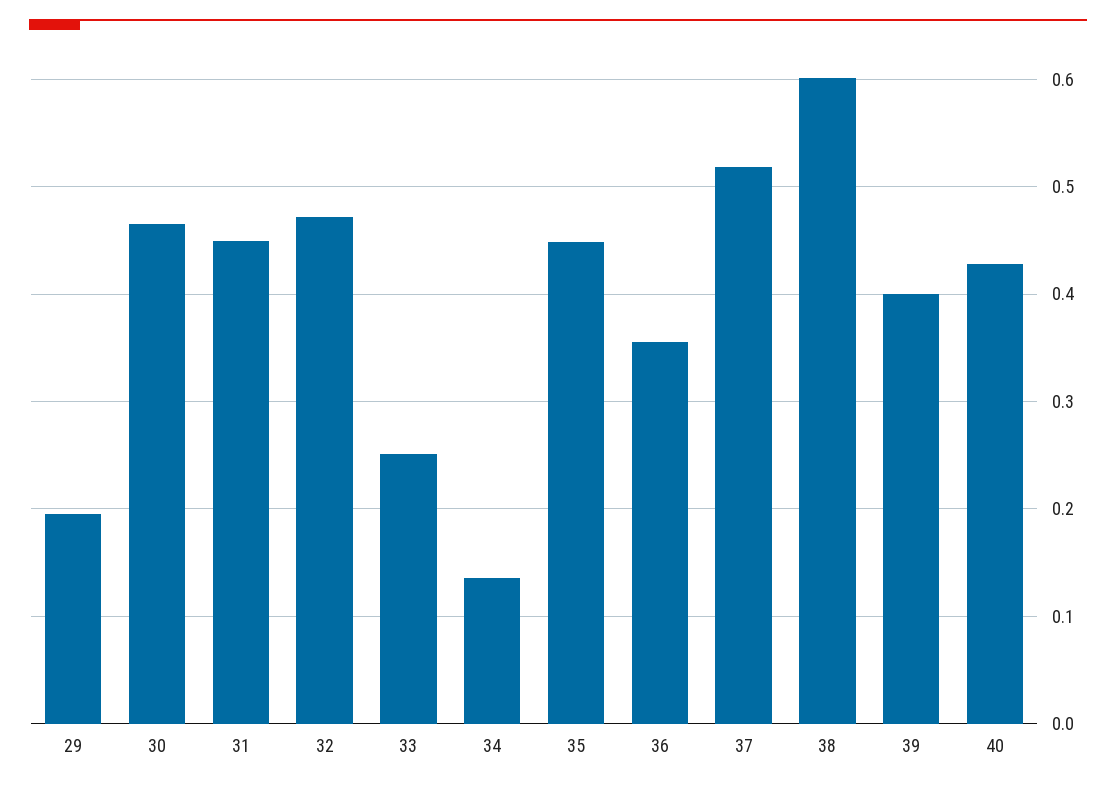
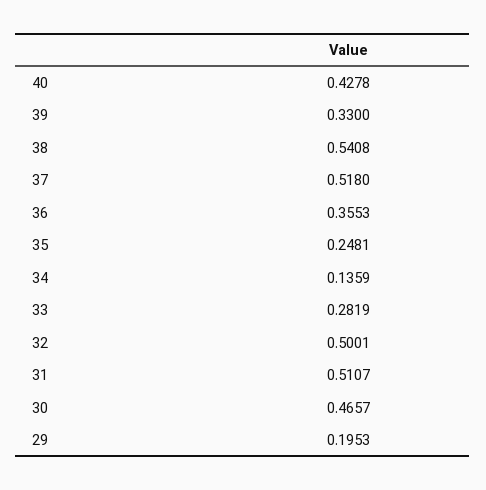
  {
    "29": 0.1953,
    "30": 0.4657,
-   "31": 0.45,
+   "31": 0.5107,
-   "32": 0.47,
+   "32": 0.5001,
-   "33": 0.25,
+   "33": 0.2819,
    "34": 0.1359,
-   "35": 0.45,
+   "35": 0.2481,
    "36": 0.3553,
    "37": 0.518,
-   "38": 0.6,
+   "38": 0.5408,
-   "39": 0.4,
+   "39": 0.33,
    "40": 0.4278
  }

